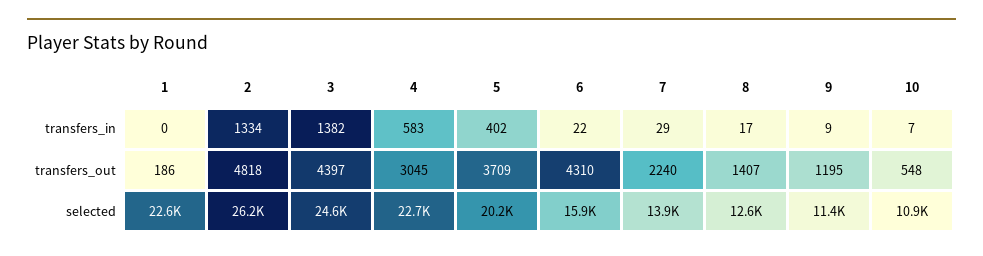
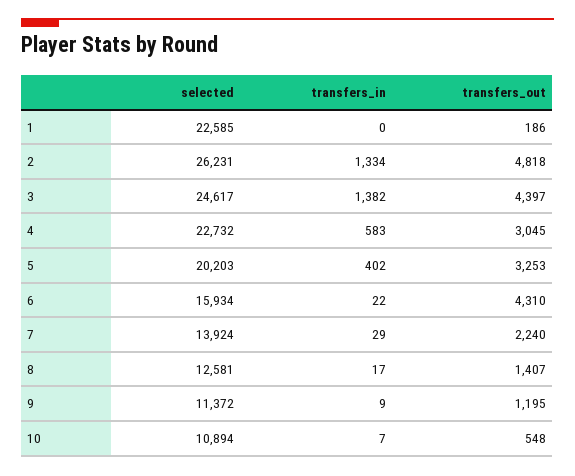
  {
    "1": {
      "transfers_in": 0,
      "transfers_out": 186,
      "selected": 22585
    },
    "2": {
      "transfers_in": 1334,
      "transfers_out": 4818,
      "selected": 26231
    },
    "3": {
      "transfers_in": 1382,
      "transfers_out": 4397,
      "selected": 24617
    },
    "4": {
      "transfers_in": 583,
      "transfers_out": 3045,
      "selected": 22732
    },
    "5": {
      "transfers_in": 402,
-     "transfers_out": 3709,
+     "transfers_out": 3253,
      "selected": 20203
    },
    "6": {
      "transfers_in": 22,
      "transfers_out": 4310,
      "selected": 15934
    },
    "7": {
      "transfers_in": 29,
      "transfers_out": 2240,
      "selected": 13924
    },
    "8": {
      "transfers_in": 17,
      "transfers_out": 1407,
      "selected": 12581
    },
    "9": {
      "transfers_in": 9,
      "transfers_out": 1195,
      "selected": 11372
    },
    "10": {
      "transfers_in": 7,
      "transfers_out": 548,
      "selected": 10894
    }
  }

